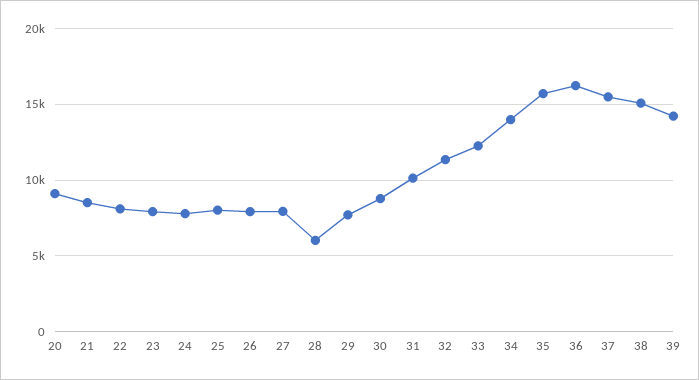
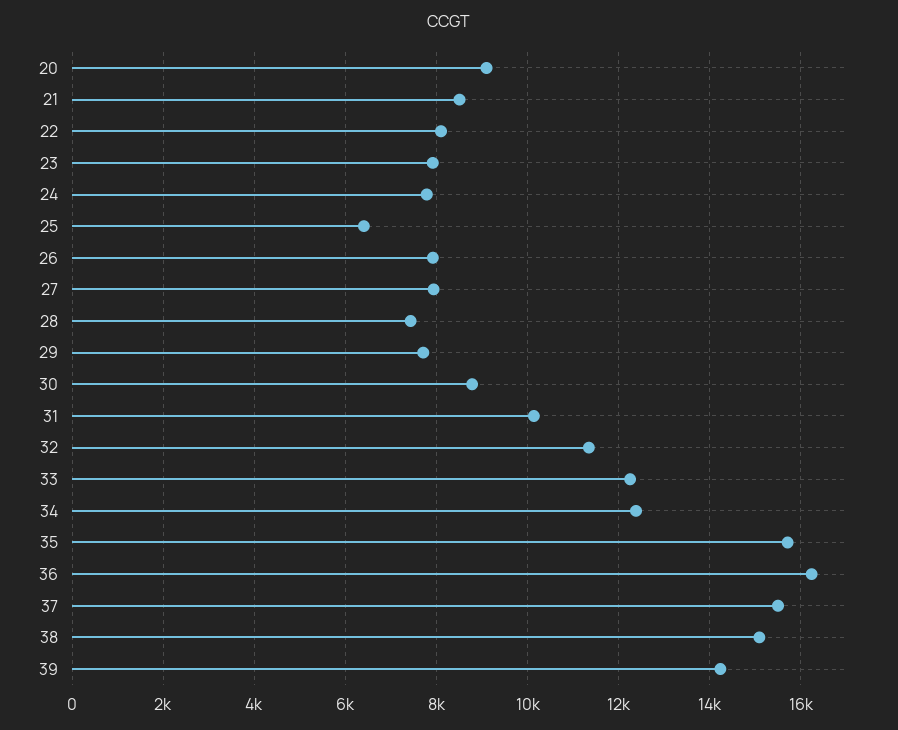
  {
    "20": 9000,
    "21": 8600,
    "22": 8000,
    "23": 8000,
    "24": 7800,
-   "25": 8000,
+   "25": 6400,
    "26": 8000,
    "27": 8000,
-   "28": 6000,
+   "28": 7400,
    "29": 7800,
    "30": 8800,
    "31": 10200,
    "32": 11400,
    "33": 12200,
-   "34": 14000,
+   "34": 12400,
    "35": 15800,
    "36": 16200,
    "37": 15400,
    "38": 15000,
    "39": 14200
  }

